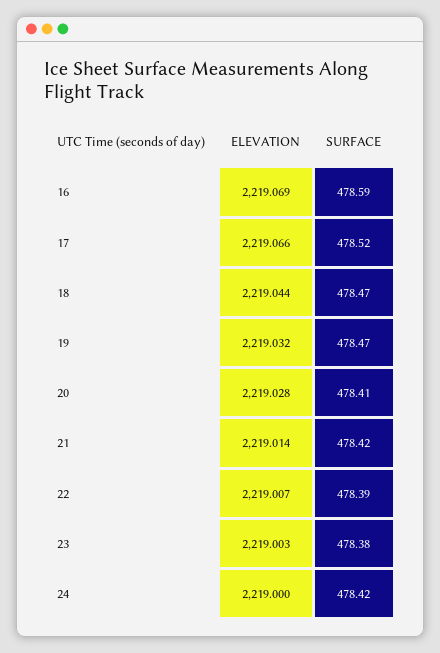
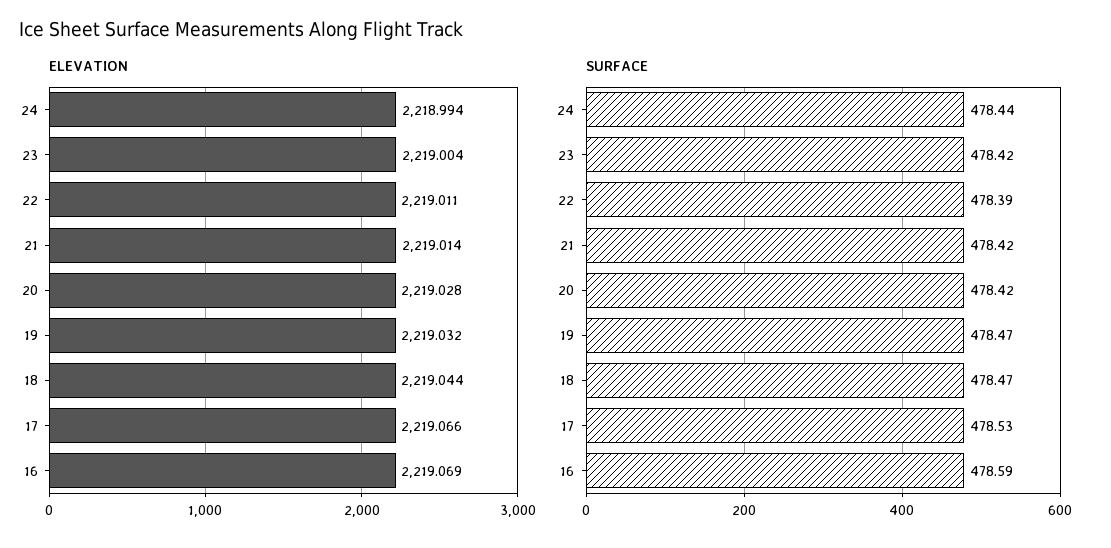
  {
    "ELEVATION": {
      "16": 2219.069,
      "17": 2219.066,
      "18": 2219.044,
      "19": 2219.032,
      "20": 2219.028,
      "21": 2219.014,
-     "22": 2219.007,
+     "22": 2219.011,
-     "23": 2219.003,
+     "23": 2219.004,
-     "24": 2219
+     "24": 2218.994
    },
    "SURFACE": {
      "16": 478.59,
-     "17": 478.52,
+     "17": 478.53,
      "18": 478.47,
      "19": 478.47,
-     "20": 478.41,
+     "20": 478.42,
      "21": 478.42,
      "22": 478.39,
-     "23": 478.38,
+     "23": 478.42,
-     "24": 478.42
+     "24": 478.44
    }
  }

